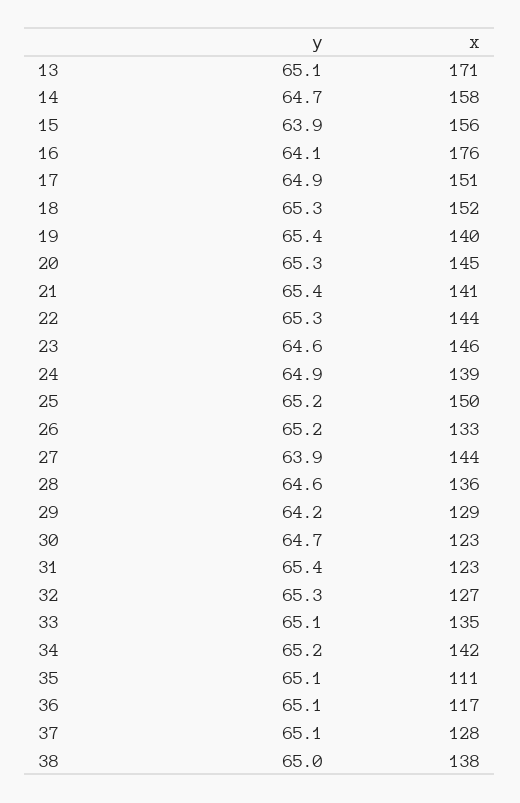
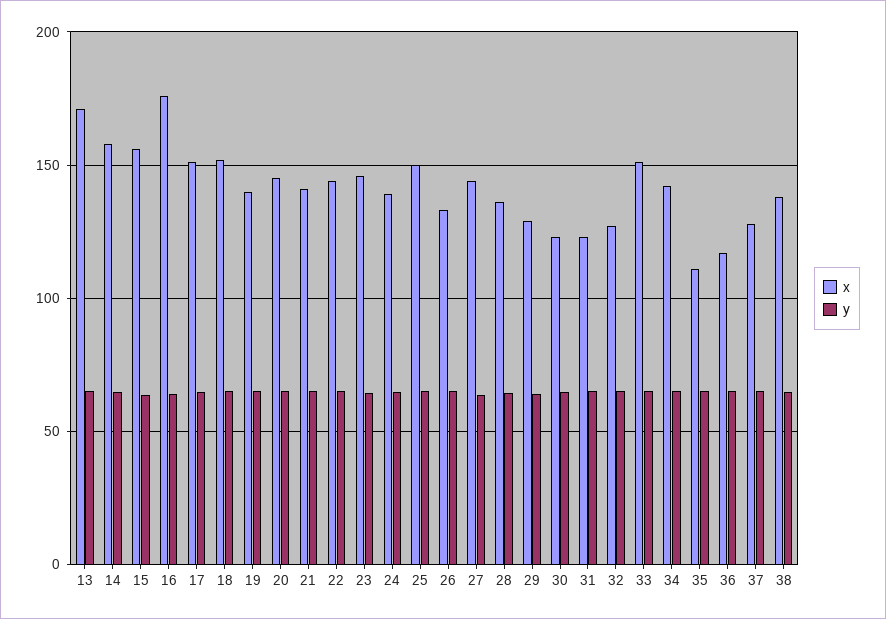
  {
    "y": {
      "13": 65.1,
      "14": 64.7,
      "15": 63.9,
      "16": 64.1,
      "17": 64.9,
      "18": 65.3,
      "19": 65.4,
      "20": 65.3,
      "21": 65.4,
      "22": 65.3,
      "23": 64.6,
      "24": 64.9,
      "25": 65.2,
      "26": 65.2,
      "27": 63.9,
      "28": 64.6,
      "29": 64.2,
      "30": 64.7,
      "31": 65.4,
      "32": 65.3,
      "33": 65.1,
      "34": 65.2,
      "35": 65.1,
      "36": 65.1,
      "37": 65.1,
      "38": 65
    },
    "x": {
      "13": 171,
      "14": 158,
      "15": 156,
      "16": 176,
      "17": 151,
      "18": 152,
      "19": 140,
      "20": 145,
      "21": 141,
      "22": 144,
      "23": 146,
      "24": 139,
      "25": 150,
      "26": 133,
      "27": 144,
      "28": 136,
      "29": 129,
      "30": 123,
      "31": 123,
      "32": 127,
-     "33": 135,
+     "33": 150,
      "34": 142,
      "35": 111,
      "36": 117,
      "37": 128,
      "38": 138
    }
  }

